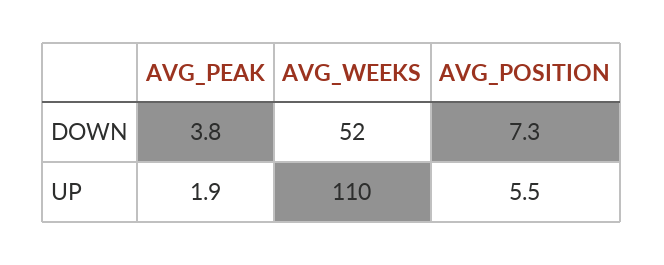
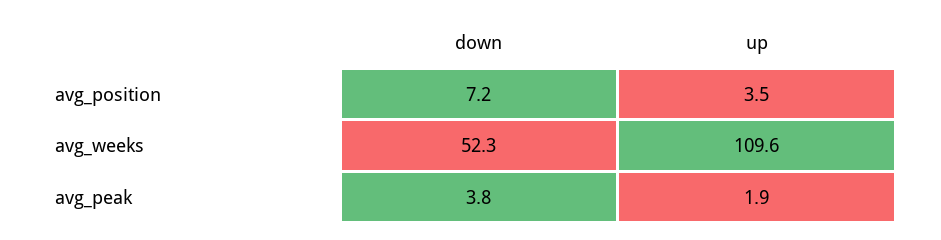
  {
    "AVG_PEAK": {
      "DOWN": 3.8,
      "UP": 1.9
    },
    "AVG_WEEKS": {
      "DOWN": 52.3,
      "UP": 109.6
    },
    "AVG_POSITION": {
-     "DOWN": 7.3,
+     "DOWN": 7.2,
-     "UP": 5.5
+     "UP": 3.5
    }
  }

